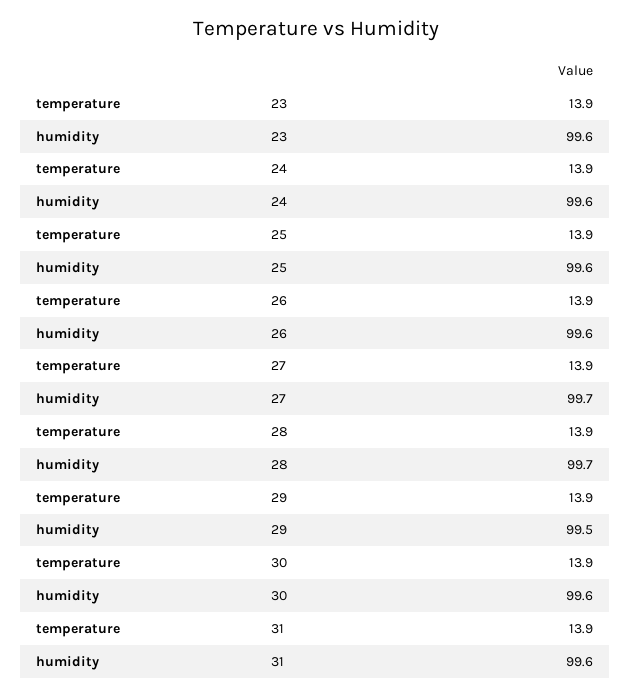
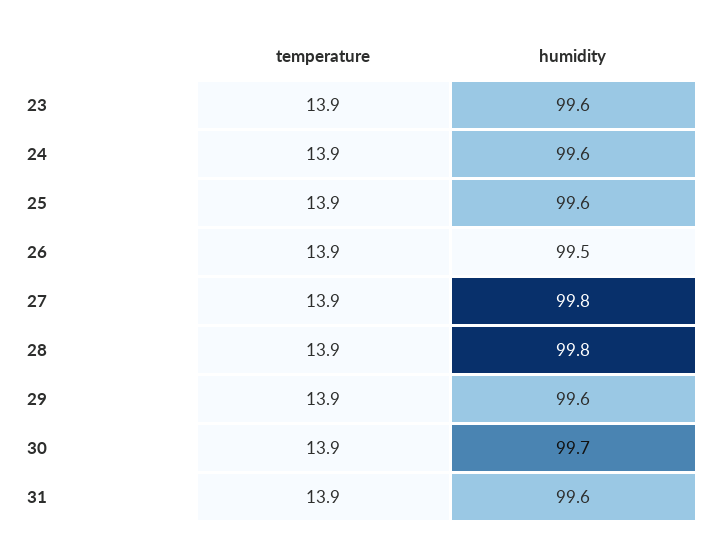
  {
    "temperature": {
      "23": 13.9,
      "24": 13.9,
      "25": 13.9,
      "26": 13.9,
      "27": 13.9,
      "28": 13.9,
      "29": 13.9,
      "30": 13.9,
      "31": 13.9
    },
    "humidity": {
      "23": 99.6,
      "24": 99.6,
      "25": 99.6,
-     "26": 99.6,
+     "26": 99.5,
-     "27": 99.7,
+     "27": 99.8,
-     "28": 99.7,
+     "28": 99.8,
-     "29": 99.5,
+     "29": 99.6,
-     "30": 99.6,
+     "30": 99.7,
      "31": 99.6
    }
  }

